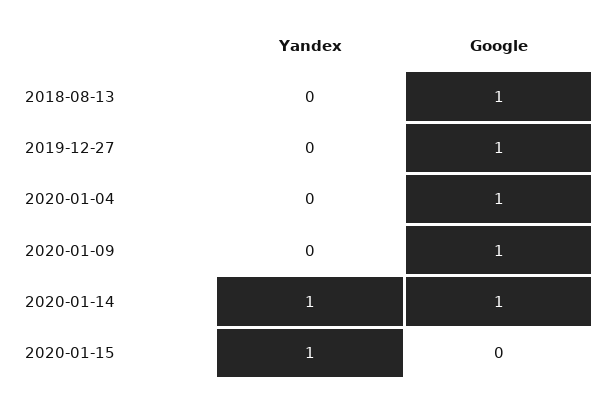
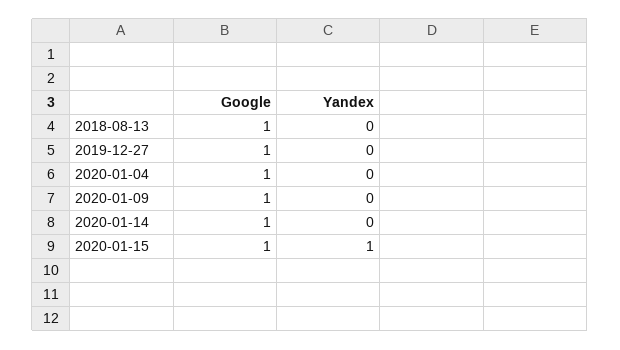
  {
    "Yandex": {
      "2018-08-13": 0,
      "2019-12-27": 0,
      "2020-01-04": 0,
      "2020-01-09": 0,
-     "2020-01-14": 1,
+     "2020-01-14": 0,
      "2020-01-15": 1
    },
    "Google": {
      "2018-08-13": 1,
      "2019-12-27": 1,
      "2020-01-04": 1,
      "2020-01-09": 1,
      "2020-01-14": 1,
-     "2020-01-15": 0
+     "2020-01-15": 1
    }
  }

